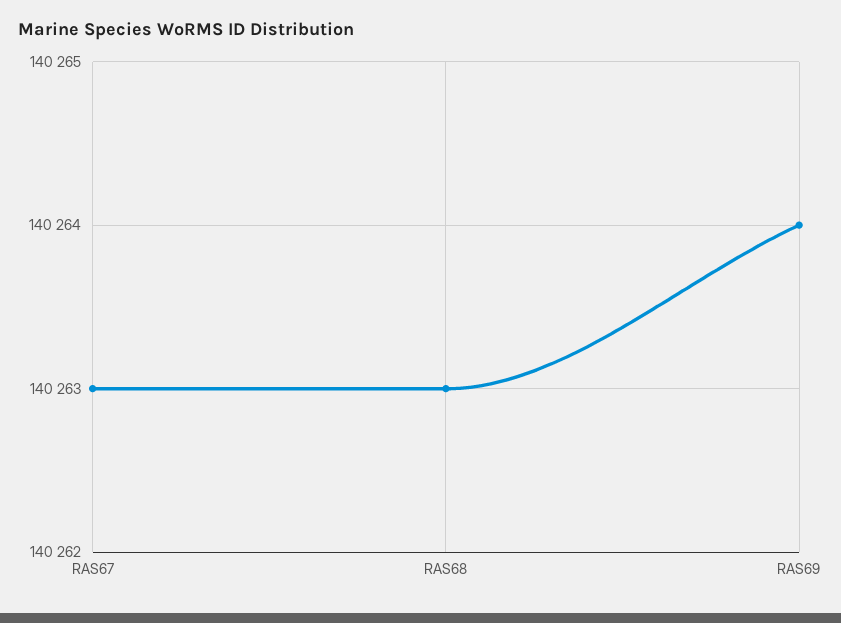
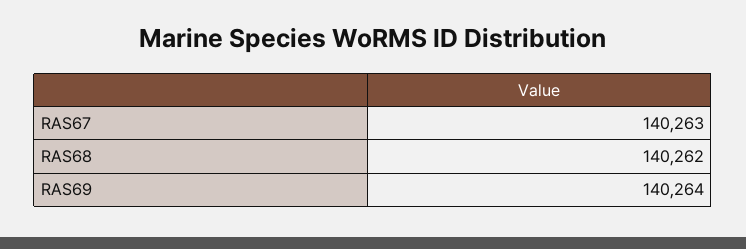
  {
    "RAS67": 140263,
-   "RAS68": 140263,
+   "RAS68": 140262,
    "RAS69": 140264
  }

